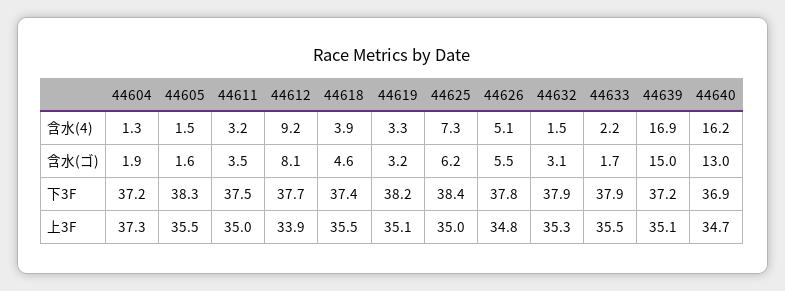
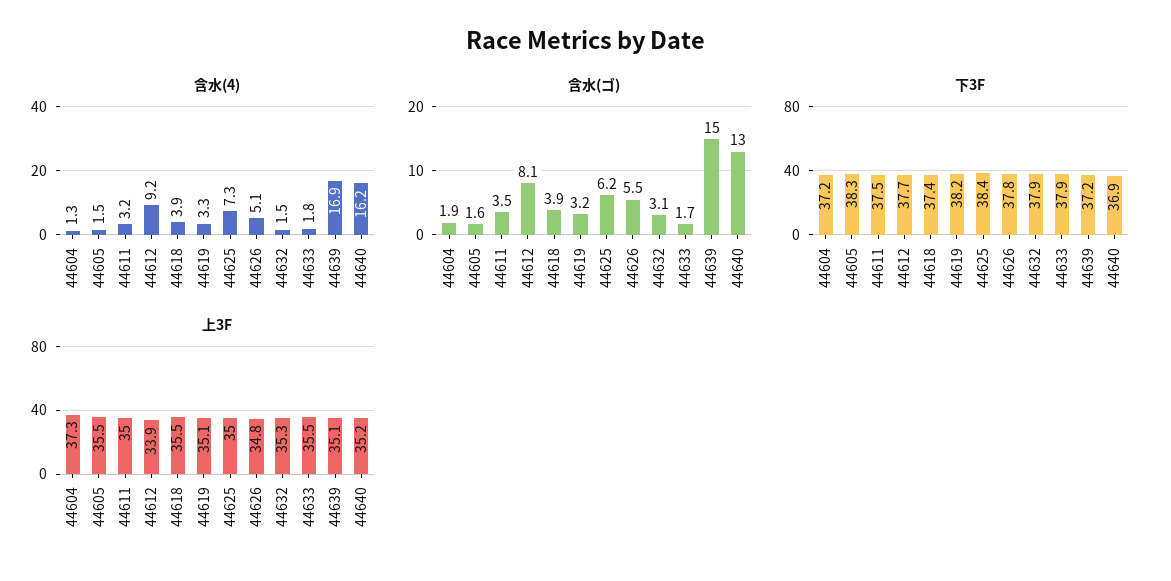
  {
    "含水(4)": {
      "44604": 1.3,
      "44605": 1.5,
      "44611": 3.2,
      "44612": 9.2,
      "44618": 3.9,
      "44619": 3.3,
      "44625": 7.3,
      "44626": 5.1,
      "44632": 1.5,
-     "44633": 2.2,
+     "44633": 1.8,
      "44639": 16.9,
      "44640": 16.2
    },
    "含水(ゴ)": {
      "44604": 1.9,
      "44605": 1.6,
      "44611": 3.5,
      "44612": 8.1,
-     "44618": 4.6,
+     "44618": 3.9,
      "44619": 3.2,
      "44625": 6.2,
      "44626": 5.5,
      "44632": 3.1,
      "44633": 1.7,
      "44639": 15,
      "44640": 13
    },
    "下3F": {
      "44604": 37.2,
      "44605": 38.3,
      "44611": 37.5,
      "44612": 37.7,
      "44618": 37.4,
      "44619": 38.2,
      "44625": 38.4,
      "44626": 37.8,
      "44632": 37.9,
      "44633": 37.9,
      "44639": 37.2,
      "44640": 36.9
    },
    "上3F": {
      "44604": 37.3,
      "44605": 35.5,
      "44611": 35,
      "44612": 33.9,
      "44618": 35.5,
      "44619": 35.1,
      "44625": 35,
      "44626": 34.8,
      "44632": 35.3,
      "44633": 35.5,
      "44639": 35.1,
-     "44640": 34.7
+     "44640": 35.2
    }
  }

